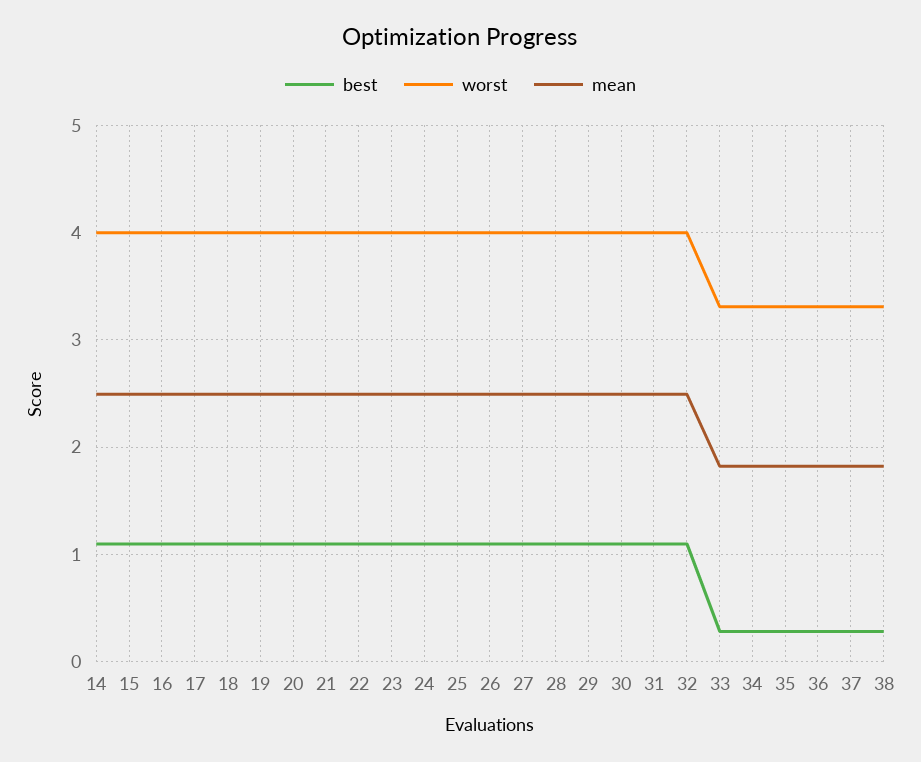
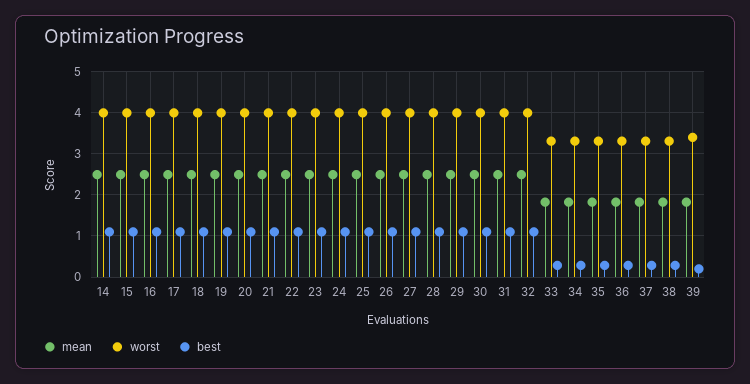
  {
    "best": {
      "14": 1.1,
      "15": 1.1,
      "16": 1.1,
      "17": 1.1,
      "18": 1.1,
      "19": 1.1,
      "20": 1.1,
      "21": 1.1,
      "22": 1.1,
      "23": 1.1,
      "24": 1.1,
      "25": 1.1,
      "26": 1.1,
      "27": 1.1,
      "28": 1.1,
      "29": 1.1,
      "30": 1.1,
      "31": 1.1,
      "32": 1.1,
      "33": 0.3,
      "34": 0.3,
      "35": 0.3,
      "36": 0.3,
      "37": 0.3,
-     "38": 0.3
+     "38": 0.3,
+     "39": 0.2
    },
    "worst": {
      "14": 4,
      "15": 4,
      "16": 4,
      "17": 4,
      "18": 4,
      "19": 4,
      "20": 4,
      "21": 4,
      "22": 4,
      "23": 4,
      "24": 4,
      "25": 4,
      "26": 4,
      "27": 4,
      "28": 4,
      "29": 4,
      "30": 4,
      "31": 4,
      "32": 4,
      "33": 3.3,
      "34": 3.3,
      "35": 3.3,
      "36": 3.3,
      "37": 3.3,
-     "38": 3.3
+     "38": 3.3,
+     "39": 3.4
    },
    "mean": {
      "14": 2.5,
      "15": 2.5,
      "16": 2.5,
      "17": 2.5,
      "18": 2.5,
      "19": 2.5,
      "20": 2.5,
      "21": 2.5,
      "22": 2.5,
      "23": 2.5,
      "24": 2.5,
      "25": 2.5,
      "26": 2.5,
      "27": 2.5,
      "28": 2.5,
      "29": 2.5,
      "30": 2.5,
      "31": 2.5,
      "32": 2.5,
      "33": 1.8,
      "34": 1.8,
      "35": 1.8,
      "36": 1.8,
      "37": 1.8,
-     "38": 1.8
+     "38": 1.8,
+     "39": 1.8
    }
  }

